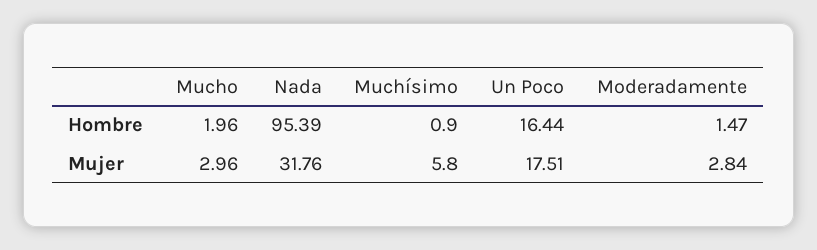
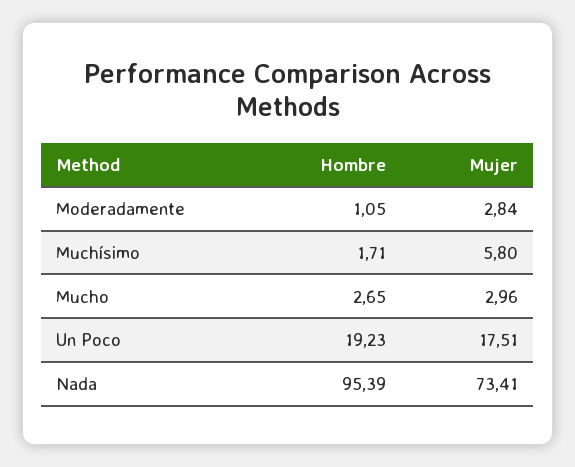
  {
    "Mucho": {
-     "Hombre": 1.96,
+     "Hombre": 2.65,
      "Mujer": 2.96
    },
    "Nada": {
      "Hombre": 95.39,
-     "Mujer": 31.76
+     "Mujer": 73.41
    },
    "Muchísimo": {
-     "Hombre": 0.9,
+     "Hombre": 1.71,
      "Mujer": 5.8
    },
    "Un Poco": {
-     "Hombre": 16.44,
+     "Hombre": 19.23,
      "Mujer": 17.51
    },
    "Moderadamente": {
-     "Hombre": 1.47,
+     "Hombre": 1.05,
      "Mujer": 2.84
    }
  }

